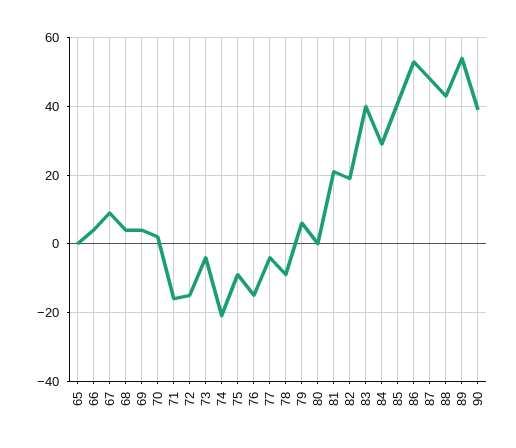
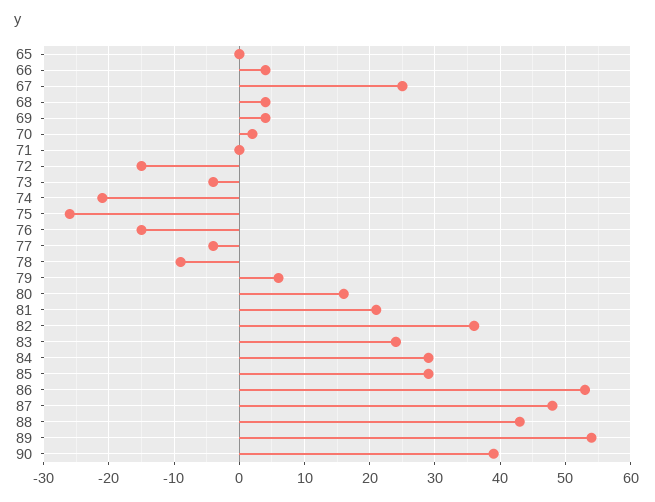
  {
    "65": 0,
    "66": 4,
-   "67": 10,
+   "67": 25,
    "68": 4,
    "69": 4,
    "70": 2,
-   "71": -15,
+   "71": 0,
    "72": -15,
    "73": -4,
    "74": -21,
-   "75": -10,
+   "75": -26,
    "76": -15,
    "77": -4,
    "78": -9,
    "79": 6,
-   "80": 0,
+   "80": 16,
    "81": 21,
-   "82": 20,
+   "82": 36,
-   "83": 40,
+   "83": 24,
    "84": 29,
-   "85": 40,
+   "85": 29,
    "86": 53,
    "87": 48,
    "88": 43,
    "89": 54,
    "90": 39
  }

